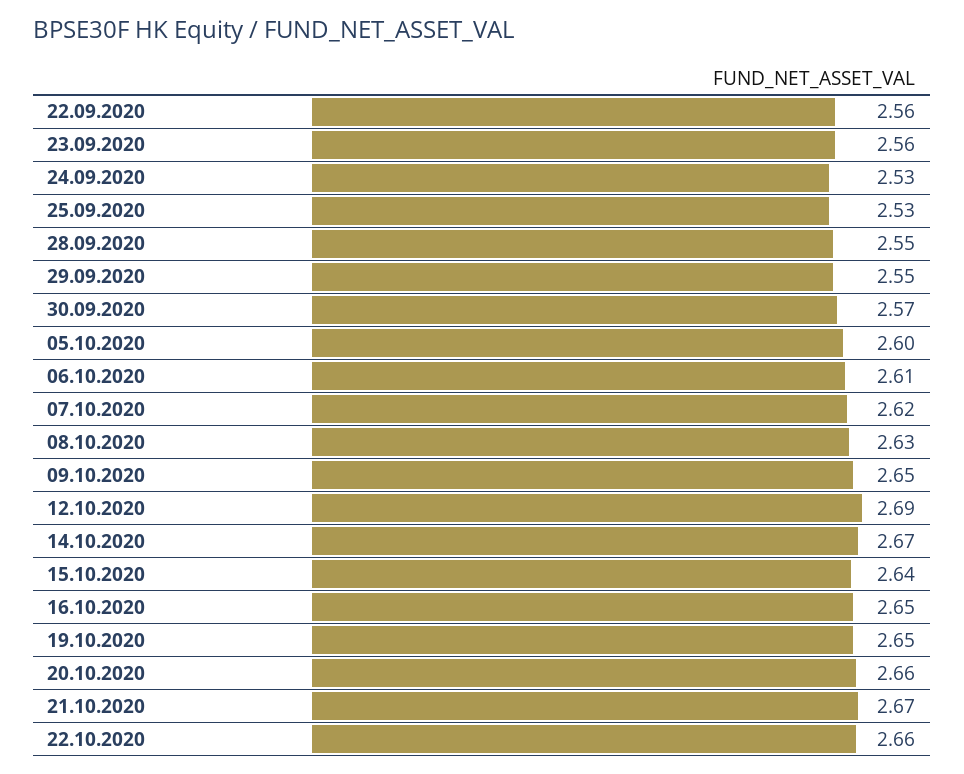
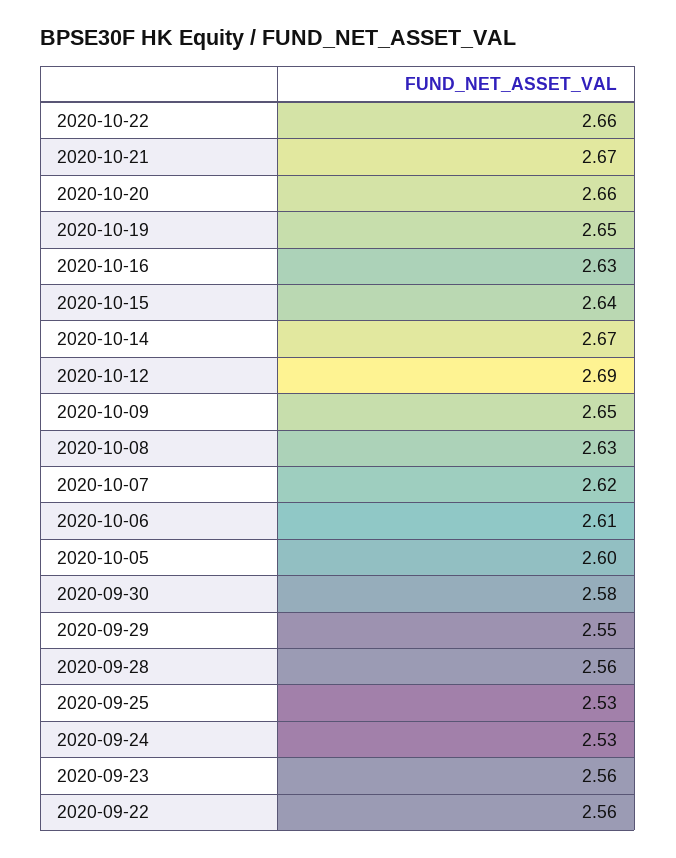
  {
    "22.09.2020": 2.56,
    "23.09.2020": 2.56,
    "24.09.2020": 2.53,
    "25.09.2020": 2.53,
-   "28.09.2020": 2.55,
+   "28.09.2020": 2.56,
    "29.09.2020": 2.55,
-   "30.09.2020": 2.57,
+   "30.09.2020": 2.58,
    "05.10.2020": 2.6,
    "06.10.2020": 2.61,
    "07.10.2020": 2.62,
    "08.10.2020": 2.63,
    "09.10.2020": 2.65,
    "12.10.2020": 2.69,
    "14.10.2020": 2.67,
    "15.10.2020": 2.64,
-   "16.10.2020": 2.65,
+   "16.10.2020": 2.63,
    "19.10.2020": 2.65,
    "20.10.2020": 2.66,
    "21.10.2020": 2.67,
    "22.10.2020": 2.66
  }

